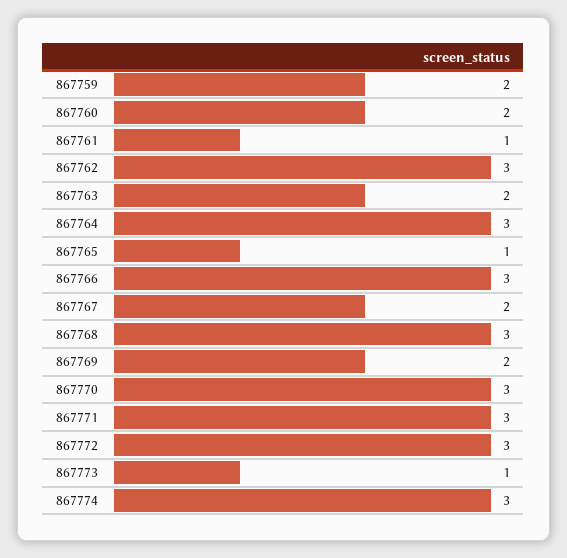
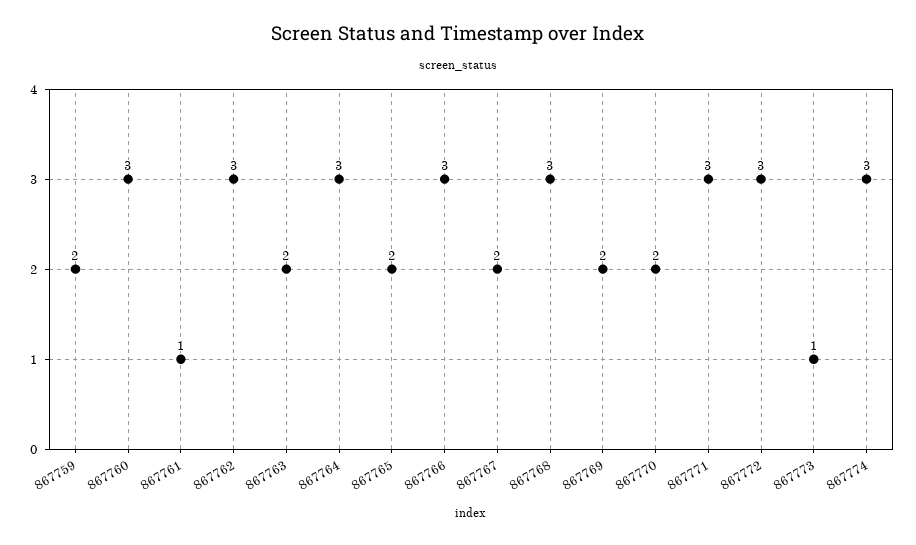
  {
    "867759": 2,
-   "867760": 2,
+   "867760": 3,
    "867761": 1,
    "867762": 3,
    "867763": 2,
    "867764": 3,
-   "867765": 1,
+   "867765": 2,
    "867766": 3,
    "867767": 2,
    "867768": 3,
    "867769": 2,
-   "867770": 3,
+   "867770": 2,
    "867771": 3,
    "867772": 3,
    "867773": 1,
    "867774": 3
  }

